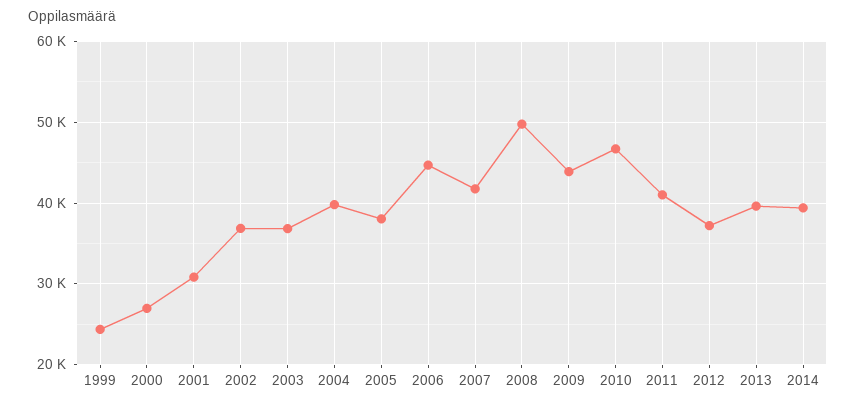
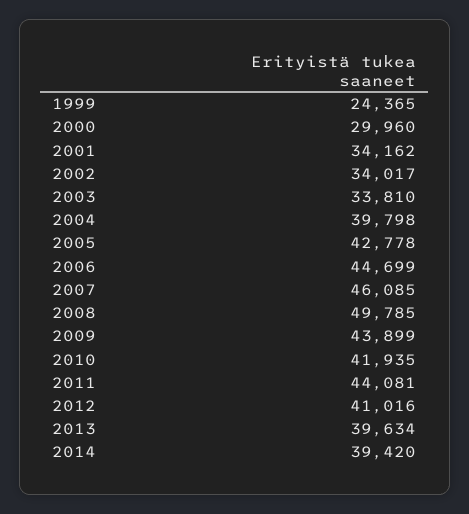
  {
    "1999": 24365,
-   "2000": 27000,
+   "2000": 29960,
-   "2001": 31000,
+   "2001": 34162,
-   "2002": 37000,
+   "2002": 34017,
-   "2003": 37000,
+   "2003": 33810,
    "2004": 39798,
-   "2005": 38000,
+   "2005": 42778,
    "2006": 44699,
-   "2007": 42000,
+   "2007": 46085,
    "2008": 49785,
    "2009": 43899,
-   "2010": 47000,
+   "2010": 41935,
-   "2011": 41000,
+   "2011": 44081,
-   "2012": 37000,
+   "2012": 41016,
    "2013": 39634,
    "2014": 39420
  }

